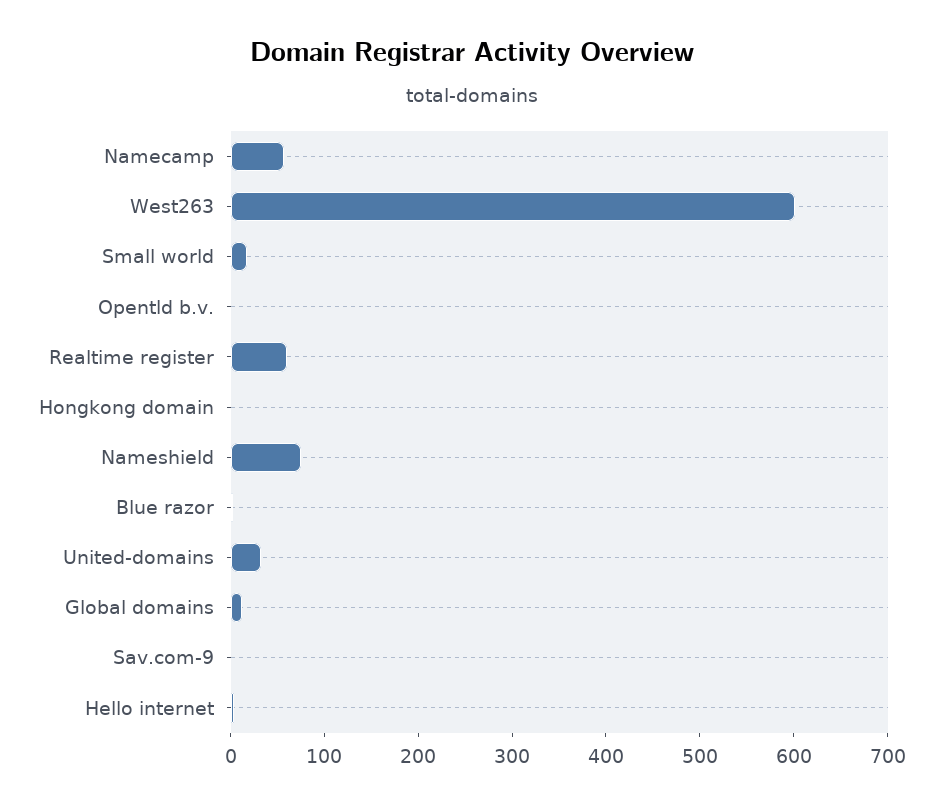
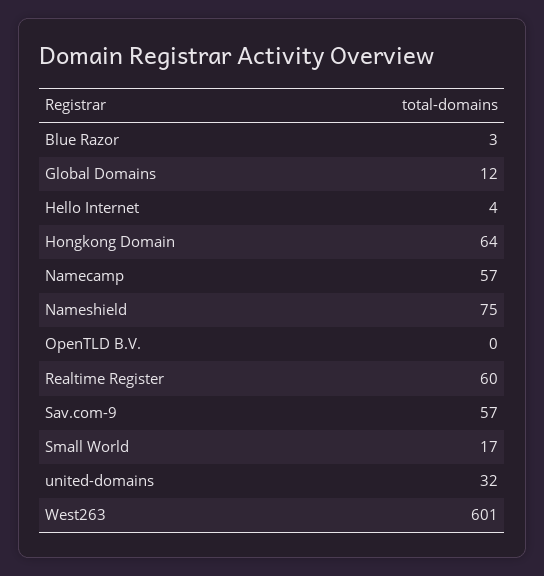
  {
    "Namecamp": 57,
    "West263": 601,
    "Small world": 17,
    "Opentld b.v.": 0,
    "Realtime register": 60,
-   "Hongkong domain": 0,
+   "Hongkong domain": 64,
    "Nameshield": 75,
    "Blue razor": 3,
    "United-domains": 32,
    "Global domains": 12,
-   "Sav.com-9": 0,
+   "Sav.com-9": 57,
    "Hello internet": 4
  }

